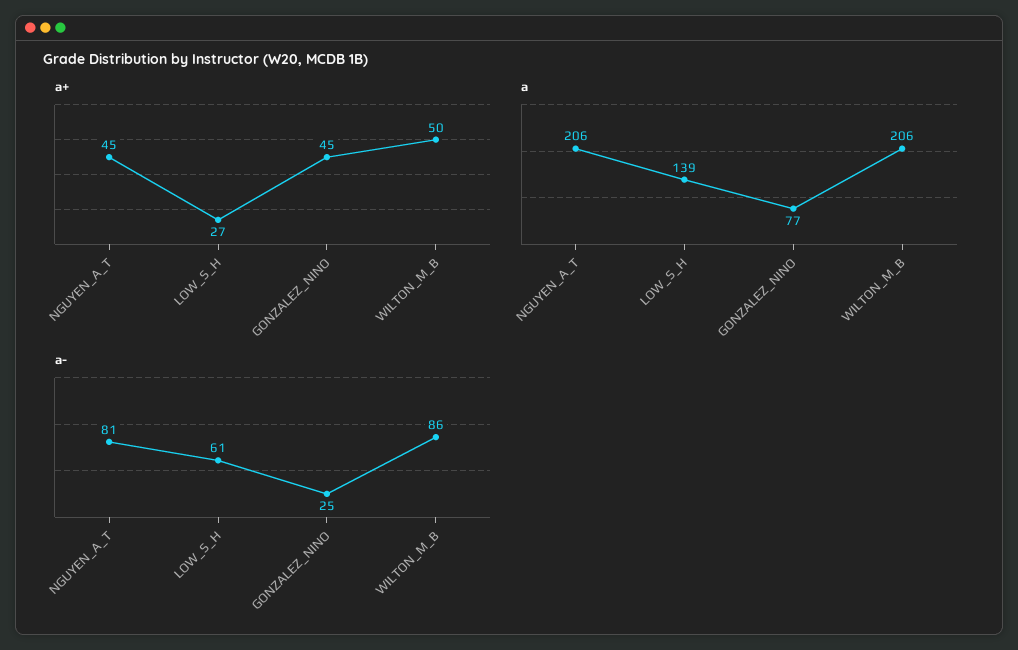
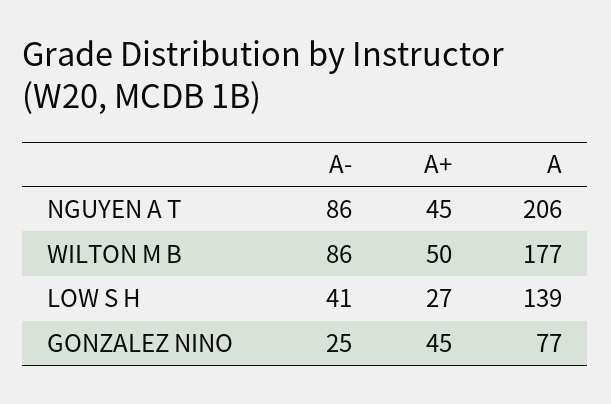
  {
    "a+": {
      "NGUYEN_A_T": 45,
      "LOW_S_H": 27,
      "GONZALEZ_NINO": 45,
      "WILTON_M_B": 50
    },
    "a": {
      "NGUYEN_A_T": 206,
      "LOW_S_H": 139,
      "GONZALEZ_NINO": 77,
-     "WILTON_M_B": 206
+     "WILTON_M_B": 177
    },
    "a-": {
-     "NGUYEN_A_T": 81,
+     "NGUYEN_A_T": 86,
-     "LOW_S_H": 61,
+     "LOW_S_H": 41,
      "GONZALEZ_NINO": 25,
      "WILTON_M_B": 86
    }
  }

